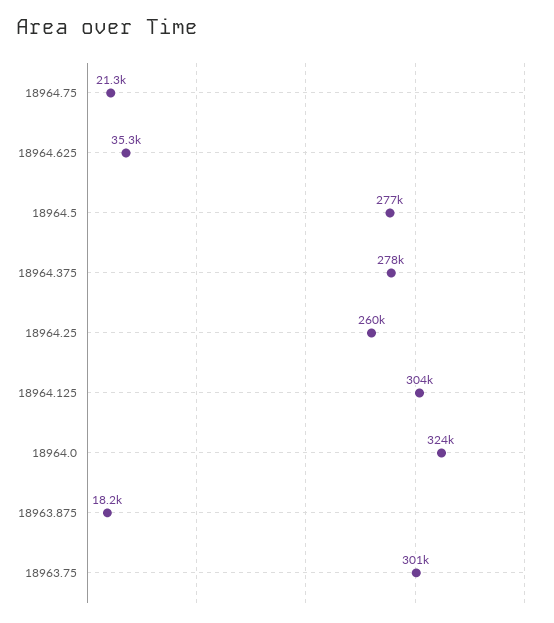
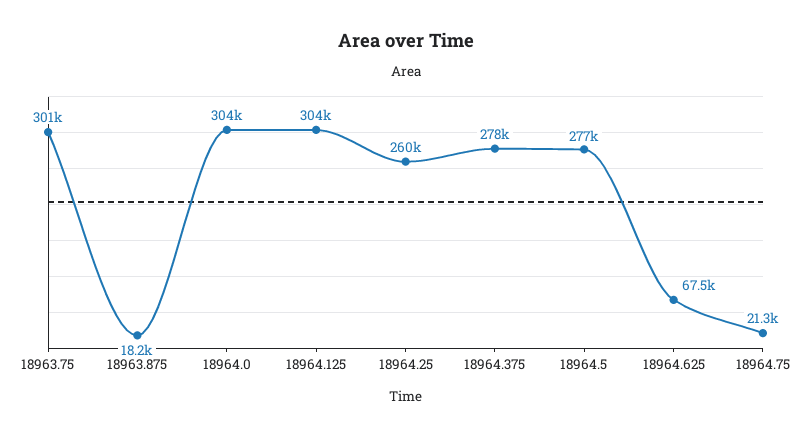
  {
    "18964.75": 21300,
-   "18964.625": 35300,
+   "18964.625": 67500,
    "18964.5": 277000,
    "18964.375": 278000,
    "18964.25": 260000,
    "18964.125": 304000,
-   "18964.0": 324000,
+   "18964.0": 304000,
    "18963.875": 18200,
    "18963.75": 301000
  }

